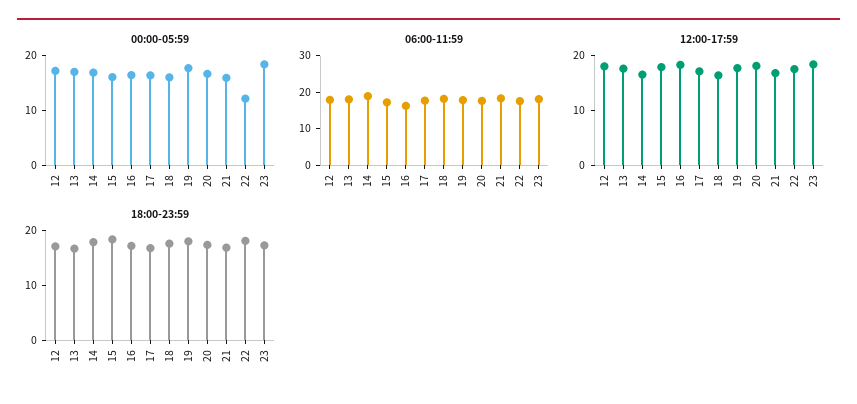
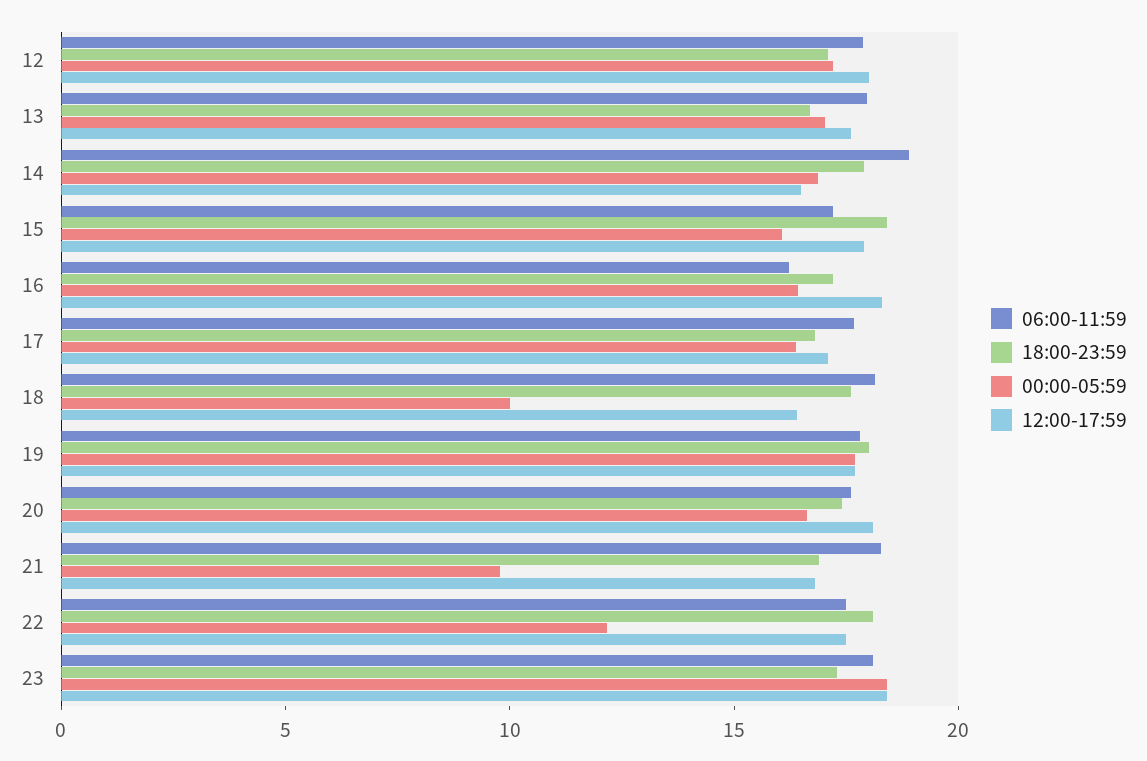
  {
    "00:00-05:59": {
      "12": 17,
      "13": 17,
      "14": 17,
      "15": 16,
      "16": 16,
      "17": 16,
-     "18": 16,
+     "18": 10,
      "19": 18,
      "20": 17,
-     "21": 16,
+     "21": 10,
      "22": 12,
      "23": 18
    },
    "06:00-11:59": {
      "12": 18,
      "13": 18,
      "14": 19,
      "15": 17,
      "16": 16,
      "17": 18,
      "18": 18,
      "19": 18,
      "20": 18,
      "21": 18,
      "22": 18,
      "23": 18
    },
    "12:00-17:59": {
      "12": 18,
      "13": 18,
      "14": 17,
      "15": 18,
      "16": 18,
      "17": 17,
      "18": 16,
      "19": 18,
      "20": 18,
      "21": 17,
      "22": 18,
      "23": 18
    },
    "18:00-23:59": {
      "12": 17,
      "13": 17,
      "14": 18,
      "15": 18,
      "16": 17,
      "17": 17,
      "18": 18,
      "19": 18,
      "20": 17,
      "21": 17,
      "22": 18,
      "23": 17
    }
  }

